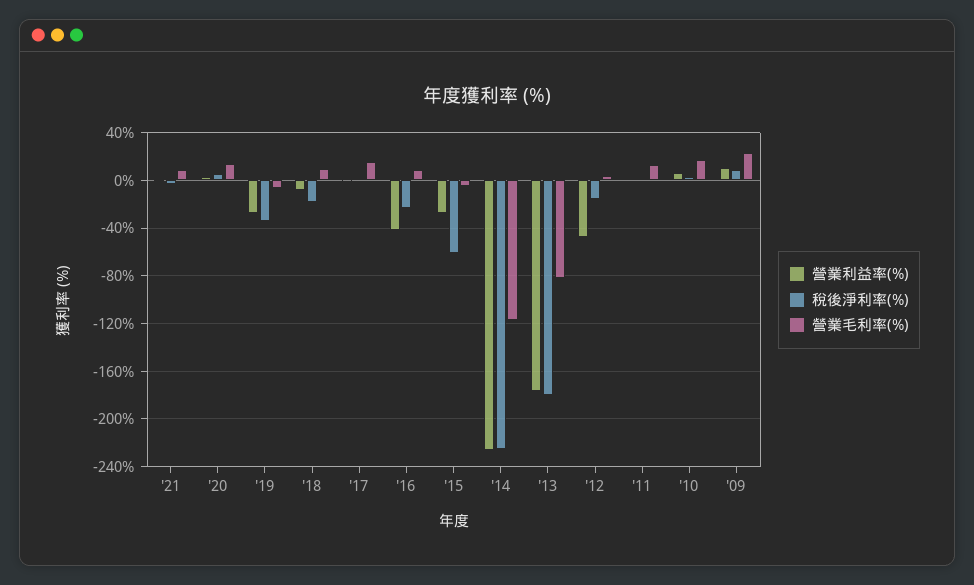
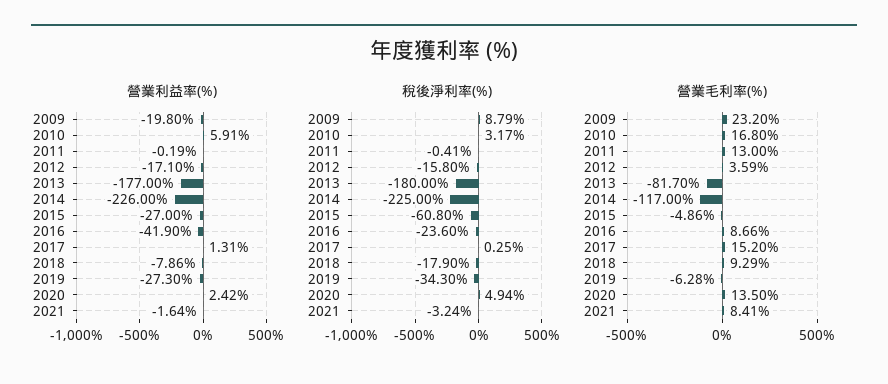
  {
    "營業利益率(%)": {
      "'21": -1.64,
      "'20": 2.42,
      "'19": -27.3,
      "'18": -7.86,
      "'17": 1.31,
      "'16": -41.9,
      "'15": -27,
      "'14": -226,
      "'13": -177,
-     "'12": -50,
+     "'12": -17.1,
      "'11": -0.19,
      "'10": 5.91,
-     "'09": 10
+     "'09": -19.8
    },
    "稅後淨利率(%)": {
      "'21": -3.24,
      "'20": 4.94,
      "'19": -34.3,
      "'18": -17.9,
      "'17": 0.25,
      "'16": -23.6,
      "'15": -60.8,
      "'14": -225,
      "'13": -180,
      "'12": -15.8,
      "'11": -0.41,
      "'10": 3.17,
      "'09": 8.79
    },
    "營業毛利率(%)": {
      "'21": 8.41,
      "'20": 13.5,
      "'19": -6.28,
      "'18": 9.29,
      "'17": 15.2,
      "'16": 8.66,
      "'15": -4.86,
      "'14": -117,
      "'13": -81.7,
      "'12": 3.59,
      "'11": 13,
      "'10": 16.8,
      "'09": 23.2
    }
  }

